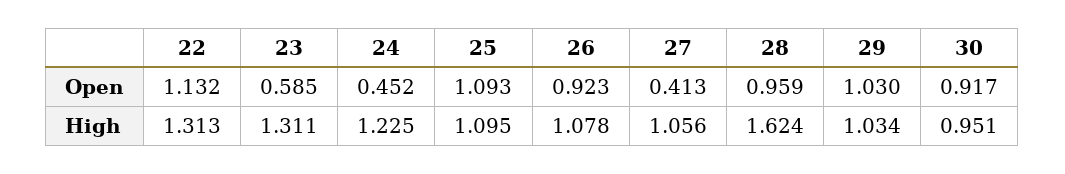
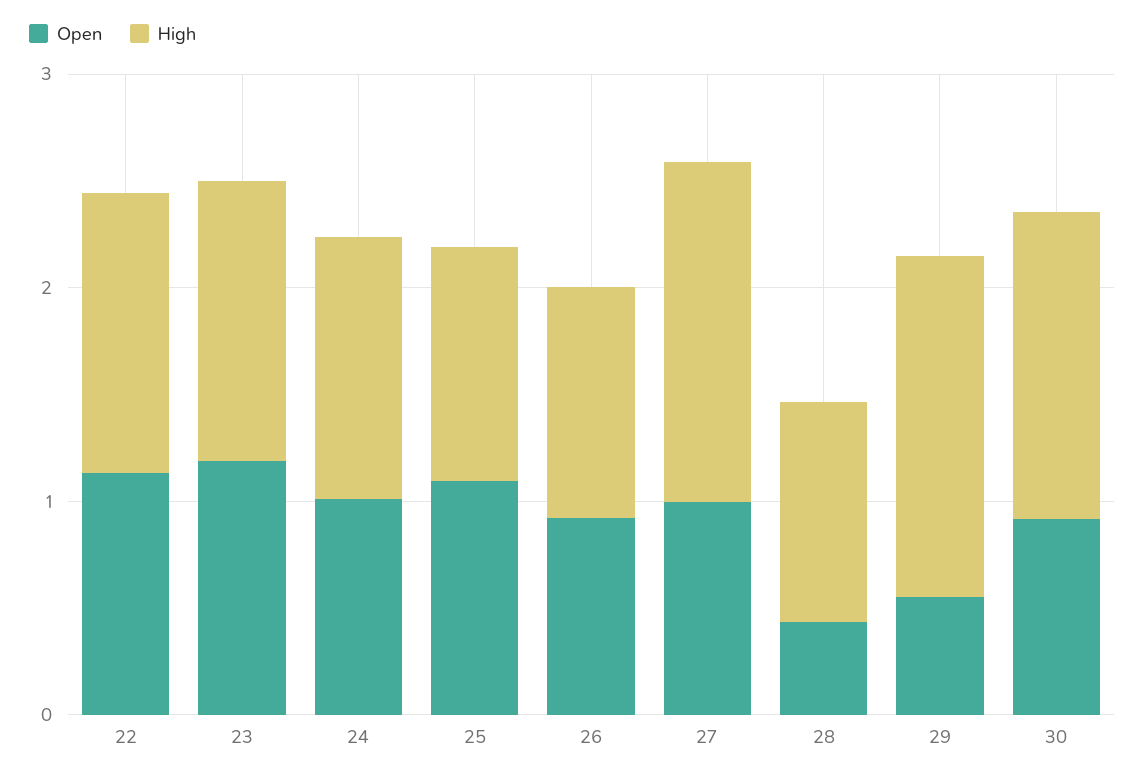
  {
    "Open": {
      "22": 1.132,
-     "23": 0.585,
+     "23": 1.2,
-     "24": 0.452,
+     "24": 1,
      "25": 1.093,
      "26": 0.923,
-     "27": 0.413,
+     "27": 1,
-     "28": 0.959,
+     "28": 0.4,
-     "29": 1.03,
+     "29": 0.6,
      "30": 0.917
    },
    "High": {
      "22": 1.313,
      "23": 1.311,
      "24": 1.225,
      "25": 1.095,
      "26": 1.078,
-     "27": 1.056,
+     "27": 1.6,
-     "28": 1.624,
+     "28": 1,
-     "29": 1.034,
+     "29": 1.6,
-     "30": 0.951
+     "30": 1.4
    }
  }

